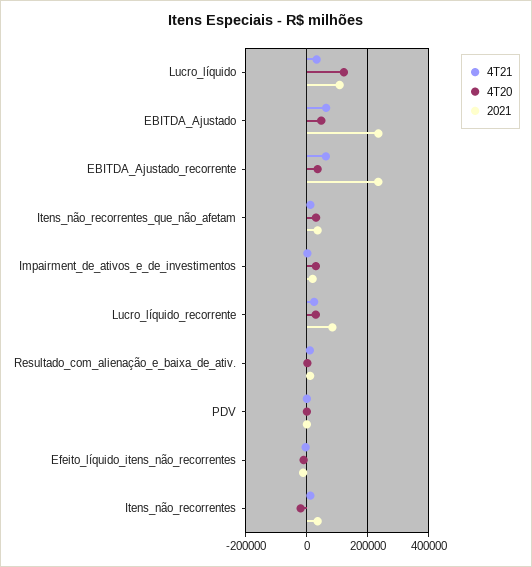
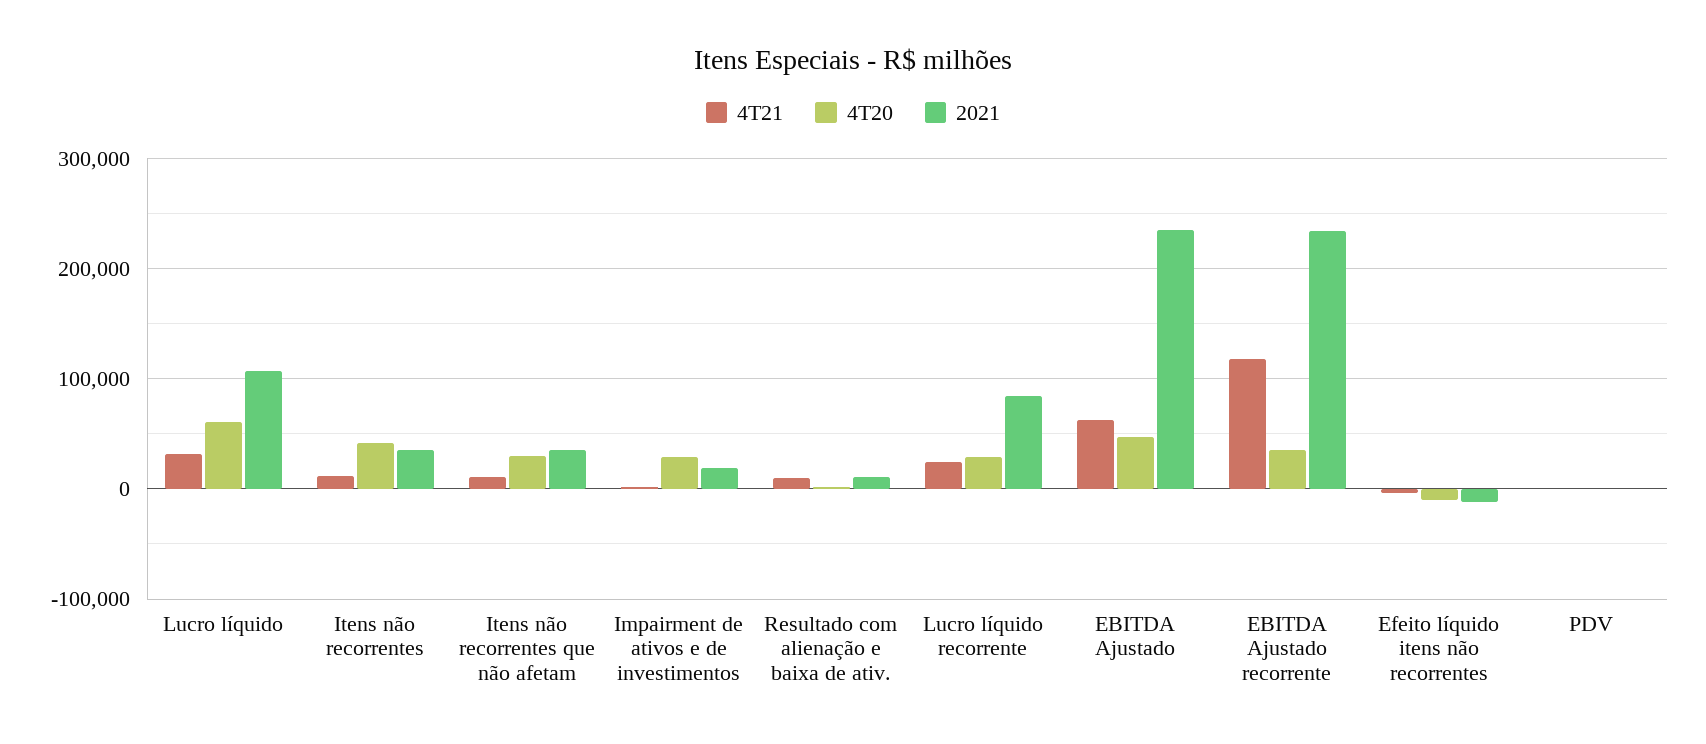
  {
    "4T21": {
      "Lucro_líquido": 30000,
      "EBITDA_Ajustado": 60000,
-     "EBITDA_Ajustado_recorrente": 60000,
+     "EBITDA_Ajustado_recorrente": 120000,
      "Itens_não_recorrentes_que_não_afetam": 10000,
      "Impairment_de_ativos_e_de_investimentos": 0,
      "Lucro_líquido_recorrente": 20000,
      "Resultado_com_alienação_e_baixa_de_ativ.": 10000,
      "PDV": 0,
      "Efeito_líquido_itens_não_recorrentes": 0,
      "Itens_não_recorrentes": 10000
    },
    "4T20": {
-     "Lucro_líquido": 120000,
+     "Lucro_líquido": 60000,
      "EBITDA_Ajustado": 50000,
      "EBITDA_Ajustado_recorrente": 40000,
      "Itens_não_recorrentes_que_não_afetam": 30000,
      "Impairment_de_ativos_e_de_investimentos": 30000,
      "Lucro_líquido_recorrente": 30000,
      "Resultado_com_alienação_e_baixa_de_ativ.": 0,
      "PDV": 0,
      "Efeito_líquido_itens_não_recorrentes": -10000,
-     "Itens_não_recorrentes": -20000
+     "Itens_não_recorrentes": 40000
    },
    "2021": {
      "Lucro_líquido": 110000,
      "EBITDA_Ajustado": 230000,
      "EBITDA_Ajustado_recorrente": 230000,
      "Itens_não_recorrentes_que_não_afetam": 40000,
      "Impairment_de_ativos_e_de_investimentos": 20000,
      "Lucro_líquido_recorrente": 80000,
      "Resultado_com_alienação_e_baixa_de_ativ.": 10000,
      "PDV": 0,
      "Efeito_líquido_itens_não_recorrentes": -10000,
      "Itens_não_recorrentes": 40000
    }
  }

